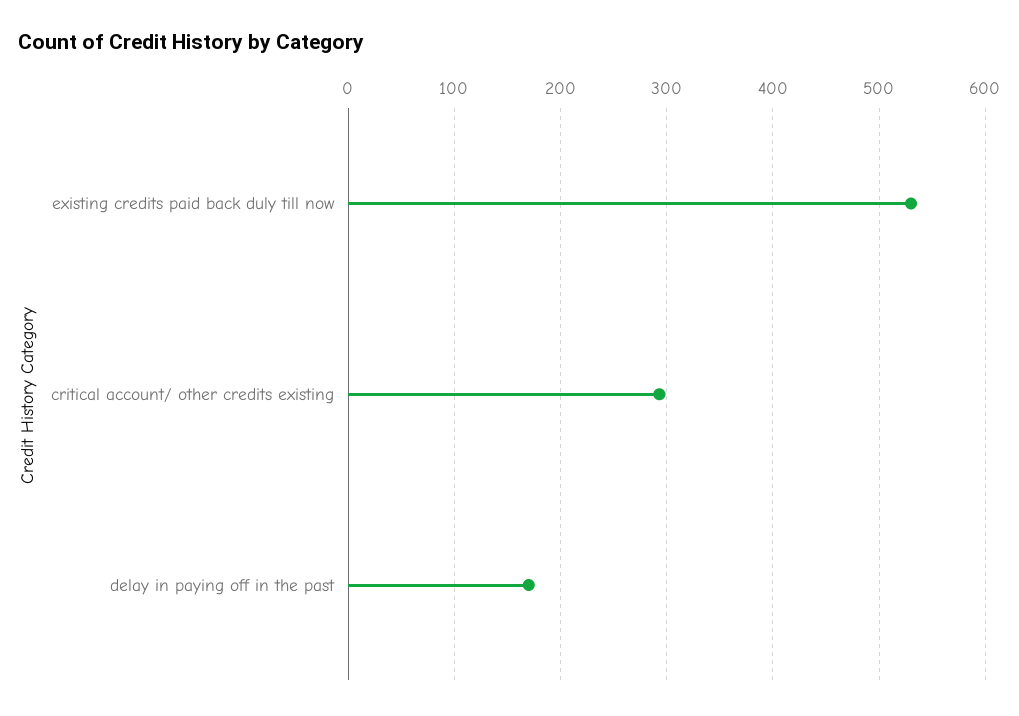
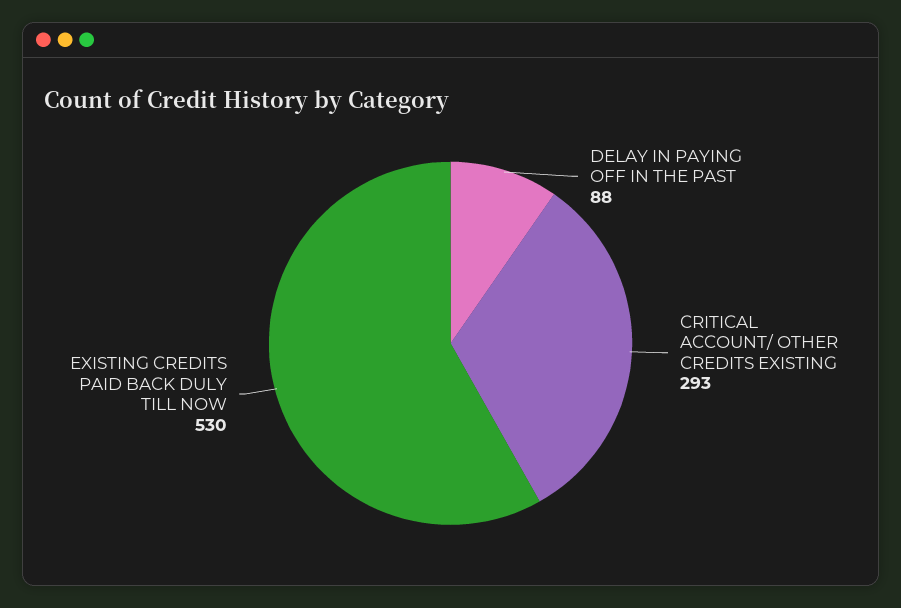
  {
    "existing credits paid back duly till now": 530,
    "critical account/ other credits existing": 293,
-   "delay in paying off in the past": 170
+   "delay in paying off in the past": 88
  }

